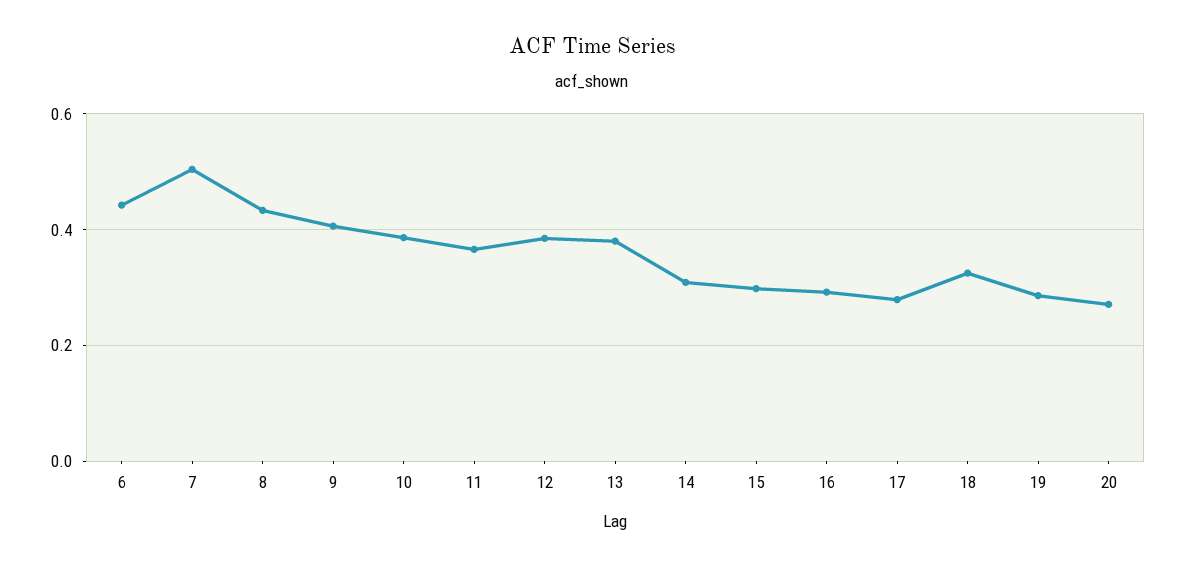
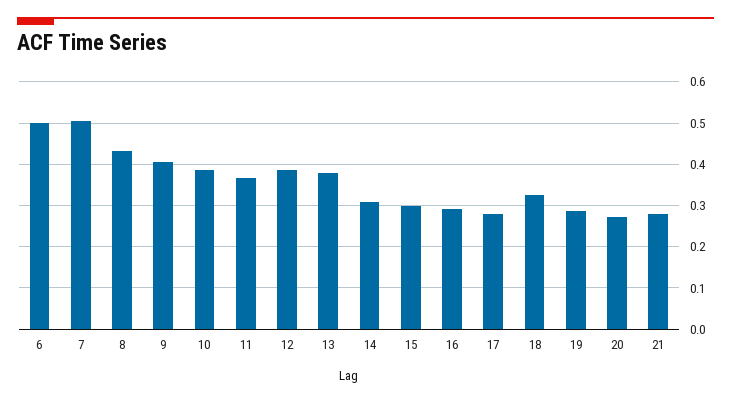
  {
-   "6": 0.44,
+   "6": 0.5,
    "7": 0.5,
    "8": 0.44,
    "9": 0.4,
    "10": 0.38,
    "11": 0.36,
    "12": 0.38,
    "13": 0.38,
    "14": 0.3,
    "15": 0.3,
    "16": 0.3,
    "17": 0.28,
    "18": 0.32,
    "19": 0.28,
-   "20": 0.28
+   "20": 0.28,
+   "21": 0.28
  }

